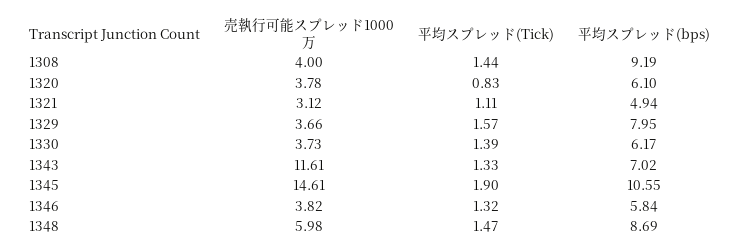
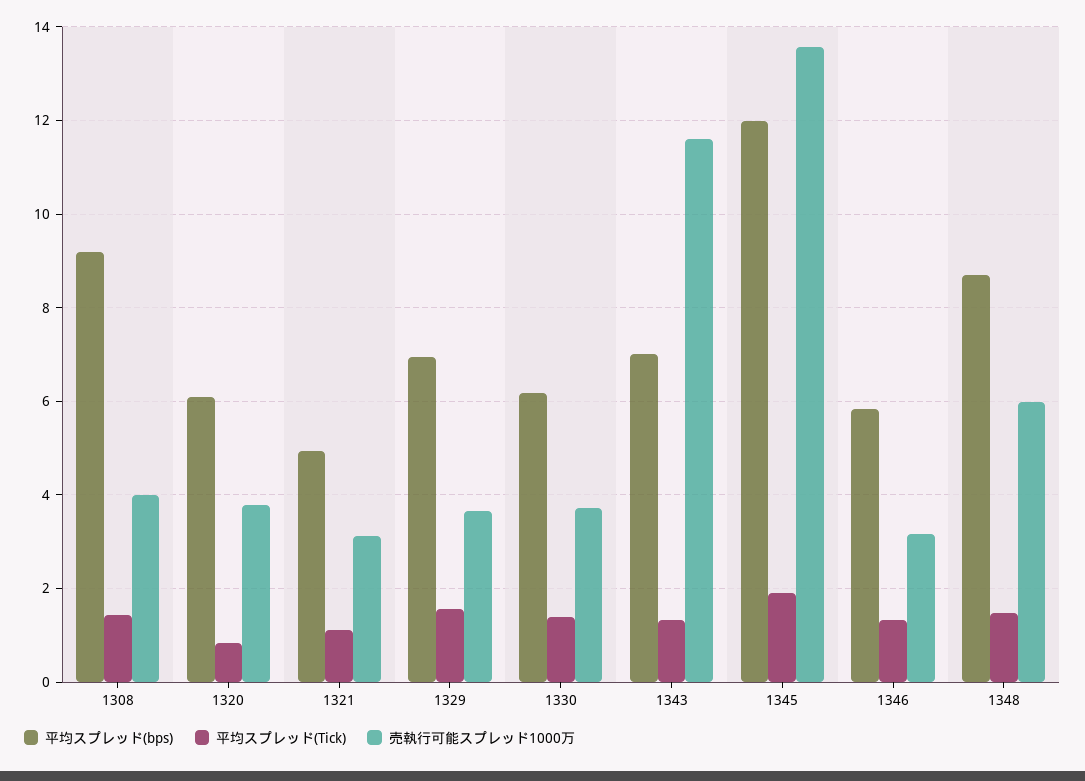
  {
    "売執行可能スプレッド1000万": {
      "1308": 4,
      "1320": 3.78,
      "1321": 3.12,
      "1329": 3.66,
      "1330": 3.73,
      "1343": 11.61,
-     "1345": 14.61,
+     "1345": 13.6,
-     "1346": 3.82,
+     "1346": 3.2,
      "1348": 5.98
    },
    "平均スプレッド(Tick)": {
      "1308": 1.44,
      "1320": 0.83,
      "1321": 1.11,
      "1329": 1.57,
      "1330": 1.39,
      "1343": 1.33,
      "1345": 1.9,
      "1346": 1.32,
      "1348": 1.47
    },
    "平均スプレッド(bps)": {
      "1308": 9.19,
      "1320": 6.1,
      "1321": 4.94,
-     "1329": 7.95,
+     "1329": 7,
      "1330": 6.17,
      "1343": 7.02,
-     "1345": 10.55,
+     "1345": 12,
      "1346": 5.84,
      "1348": 8.69
    }
  }

